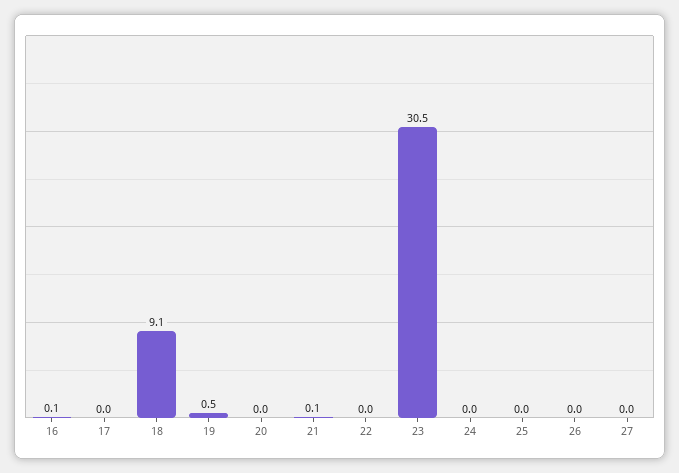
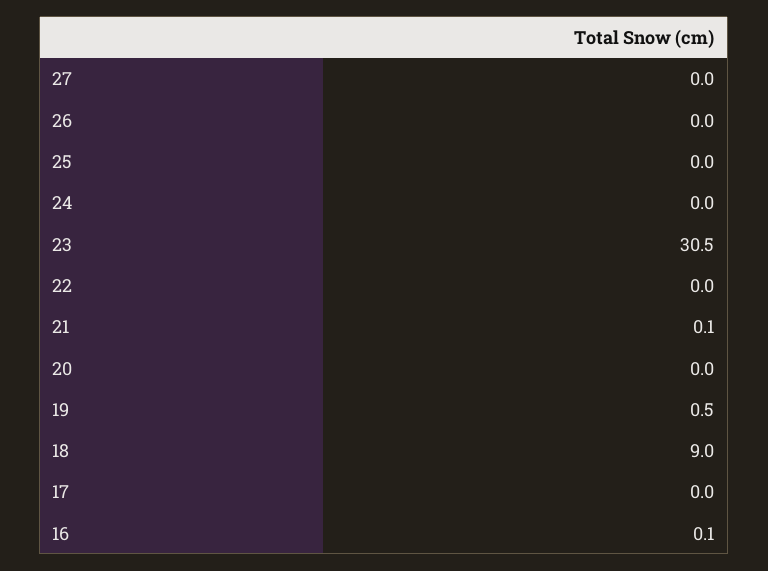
  {
    "16": 0.1,
    "17": 0,
-   "18": 9.1,
+   "18": 9,
    "19": 0.5,
    "20": 0,
    "21": 0.1,
    "22": 0,
    "23": 30.5,
    "24": 0,
    "25": 0,
    "26": 0,
    "27": 0
  }

